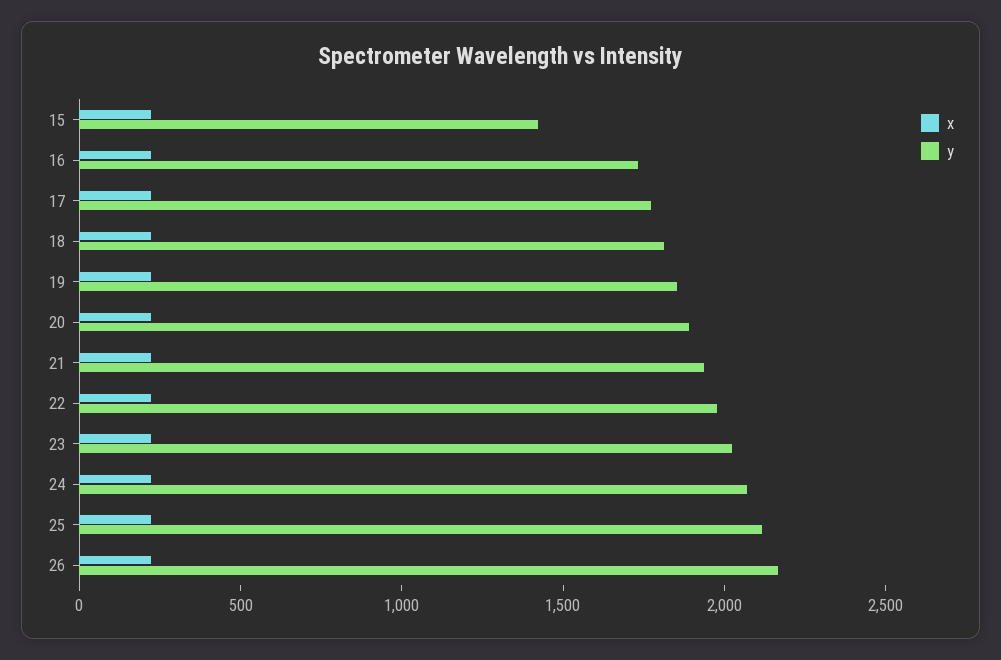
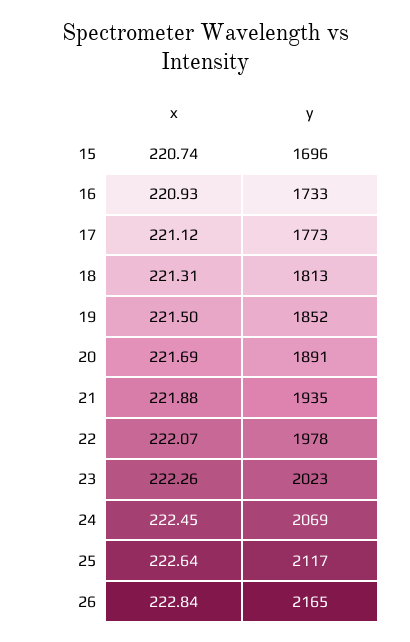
  {
    "x": {
      "15": 220.74,
      "16": 220.93,
      "17": 221.12,
      "18": 221.31,
      "19": 221.5,
      "20": 221.69,
      "21": 221.88,
      "22": 222.07,
      "23": 222.26,
      "24": 222.45,
      "25": 222.64,
      "26": 222.84
    },
    "y": {
-     "15": 1400,
+     "15": 1696,
      "16": 1733,
      "17": 1773,
      "18": 1813,
      "19": 1852,
      "20": 1891,
      "21": 1935,
      "22": 1978,
      "23": 2023,
      "24": 2069,
      "25": 2117,
      "26": 2165
    }
  }

